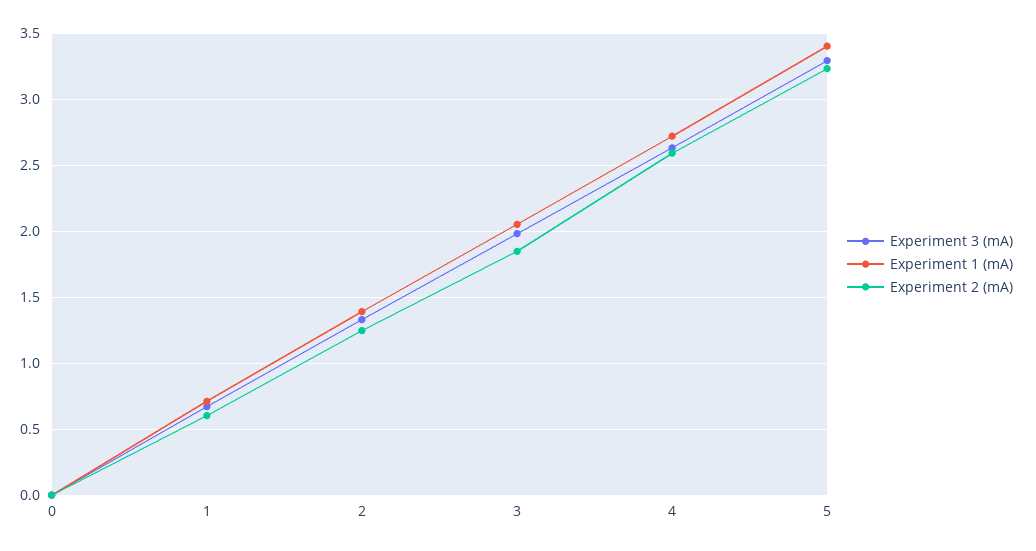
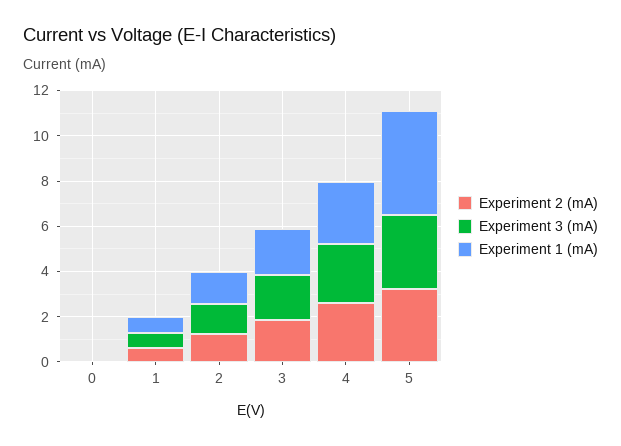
  {
    "Experiment 3 (mA)": {
      "0": 0,
      "1": 0.65,
      "2": 1.35,
      "3": 2,
      "4": 2.65,
      "5": 3.3
    },
    "Experiment 1 (mA)": {
      "0": 0,
      "1": 0.7,
      "2": 1.4,
      "3": 2.05,
      "4": 2.7,
-     "5": 3.4
+     "5": 4.5
    },
    "Experiment 2 (mA)": {
      "0": 0,
      "1": 0.6,
      "2": 1.25,
      "3": 1.85,
      "4": 2.6,
      "5": 3.25
    }
  }

